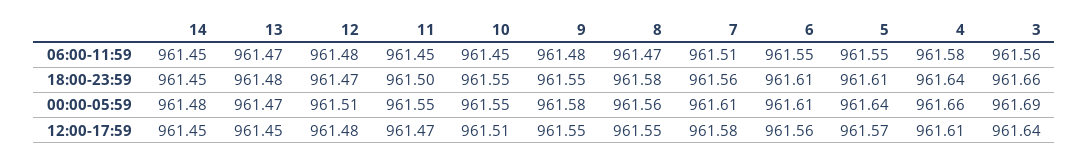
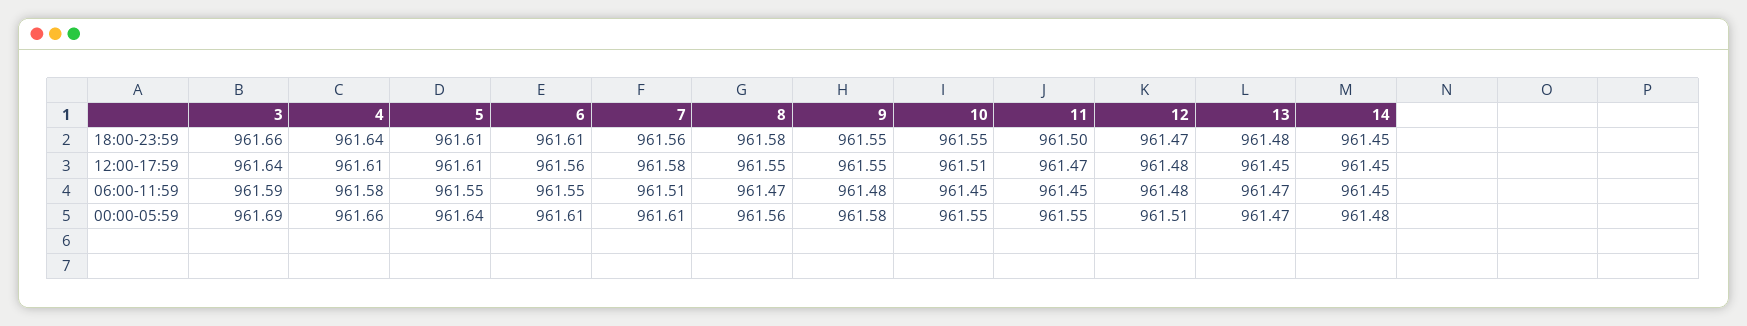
  {
    "14": {
      "06:00-11:59": 961.45,
      "18:00-23:59": 961.45,
      "00:00-05:59": 961.48,
      "12:00-17:59": 961.45
    },
    "13": {
      "06:00-11:59": 961.47,
      "18:00-23:59": 961.48,
      "00:00-05:59": 961.47,
      "12:00-17:59": 961.45
    },
    "12": {
      "06:00-11:59": 961.48,
      "18:00-23:59": 961.47,
      "00:00-05:59": 961.51,
      "12:00-17:59": 961.48
    },
    "11": {
      "06:00-11:59": 961.45,
      "18:00-23:59": 961.5,
      "00:00-05:59": 961.55,
      "12:00-17:59": 961.47
    },
    "10": {
      "06:00-11:59": 961.45,
      "18:00-23:59": 961.55,
      "00:00-05:59": 961.55,
      "12:00-17:59": 961.51
    },
    "9": {
      "06:00-11:59": 961.48,
      "18:00-23:59": 961.55,
      "00:00-05:59": 961.58,
      "12:00-17:59": 961.55
    },
    "8": {
      "06:00-11:59": 961.47,
      "18:00-23:59": 961.58,
      "00:00-05:59": 961.56,
      "12:00-17:59": 961.55
    },
    "7": {
      "06:00-11:59": 961.51,
      "18:00-23:59": 961.56,
      "00:00-05:59": 961.61,
      "12:00-17:59": 961.58
    },
    "6": {
      "06:00-11:59": 961.55,
      "18:00-23:59": 961.61,
      "00:00-05:59": 961.61,
      "12:00-17:59": 961.56
    },
    "5": {
      "06:00-11:59": 961.55,
      "18:00-23:59": 961.61,
      "00:00-05:59": 961.64,
-     "12:00-17:59": 961.57
+     "12:00-17:59": 961.61
    },
    "4": {
      "06:00-11:59": 961.58,
      "18:00-23:59": 961.64,
      "00:00-05:59": 961.66,
      "12:00-17:59": 961.61
    },
    "3": {
-     "06:00-11:59": 961.56,
+     "06:00-11:59": 961.59,
      "18:00-23:59": 961.66,
      "00:00-05:59": 961.69,
      "12:00-17:59": 961.64
    }
  }

